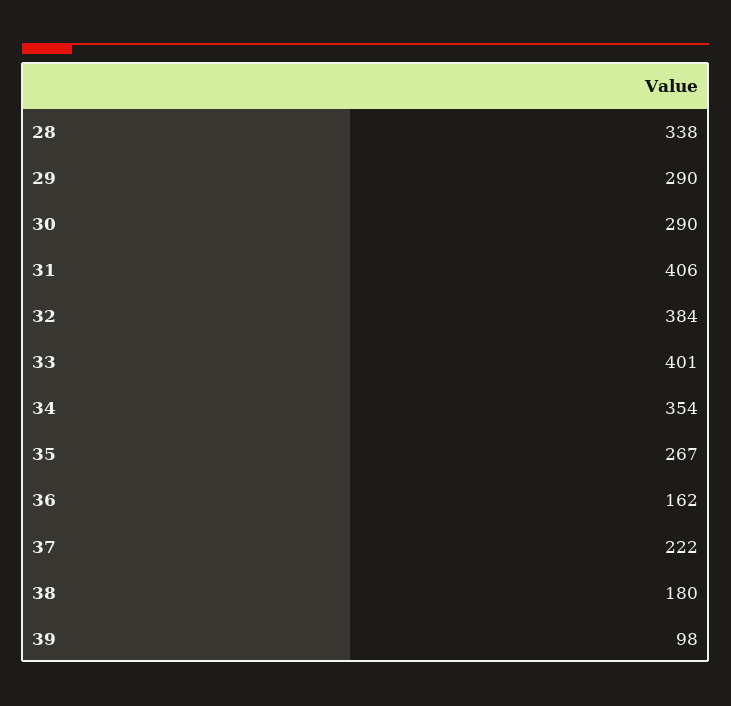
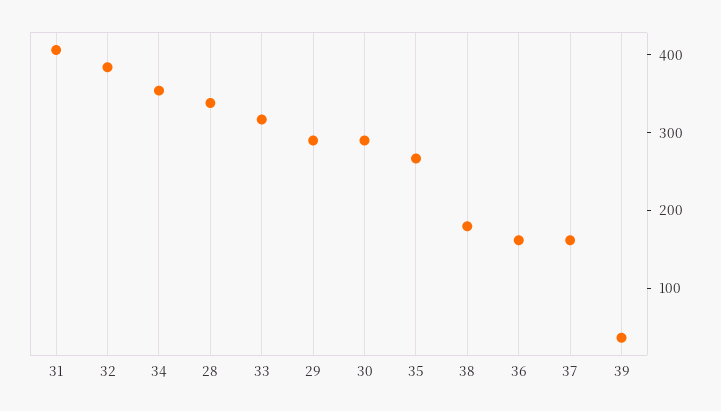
  {
    "28": 338,
    "29": 290,
    "30": 290,
    "31": 406,
    "32": 384,
-   "33": 401,
+   "33": 320,
    "34": 354,
    "35": 267,
    "36": 162,
-   "37": 222,
+   "37": 160,
    "38": 180,
-   "39": 98
+   "39": 40
  }

